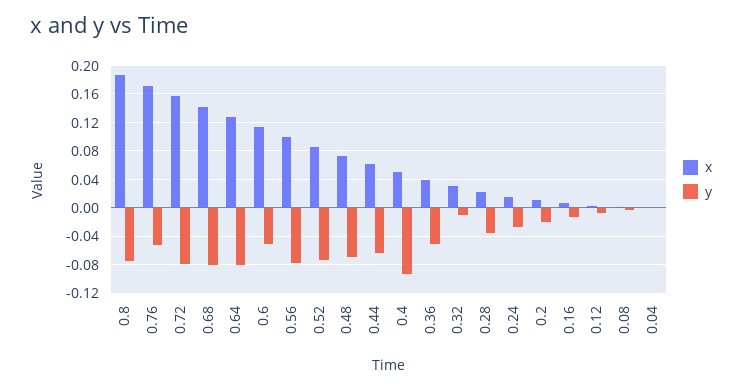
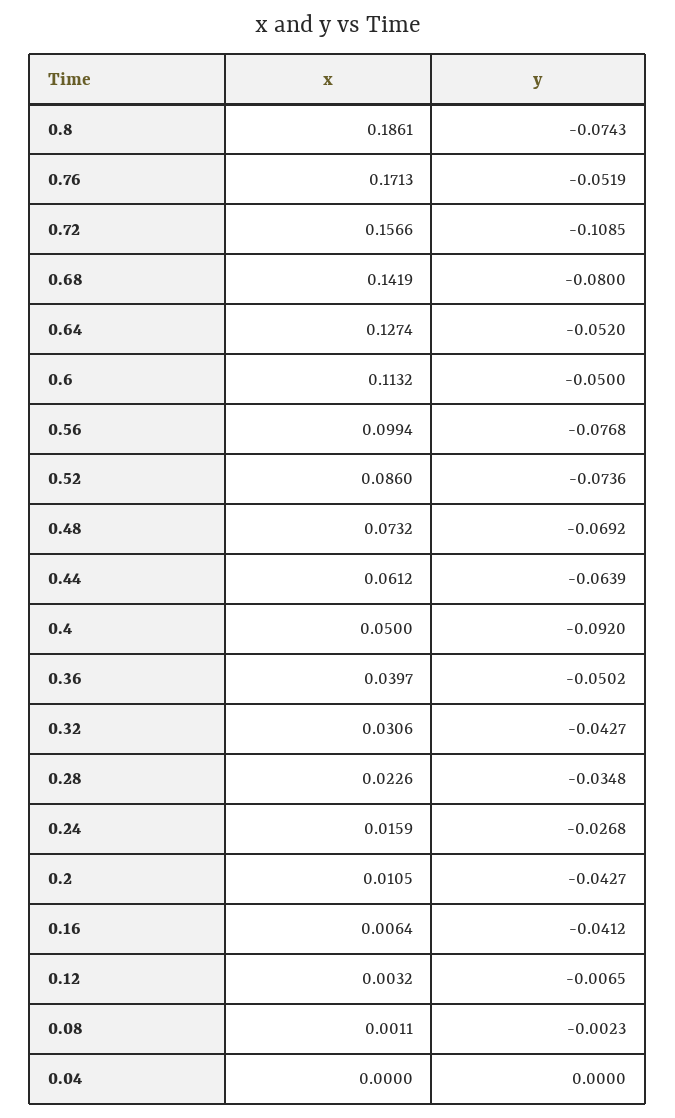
  {
    "x": {
      "0.8": 0.1861,
      "0.76": 0.1713,
      "0.72": 0.1566,
      "0.68": 0.1419,
      "0.64": 0.1274,
      "0.6": 0.1132,
      "0.56": 0.0994,
      "0.52": 0.086,
      "0.48": 0.0732,
      "0.44": 0.0612,
      "0.4": 0.05,
      "0.36": 0.0397,
      "0.32": 0.0306,
      "0.28": 0.0226,
      "0.24": 0.0159,
      "0.2": 0.0105,
      "0.16": 0.0064,
      "0.12": 0.0032,
      "0.08": 0.0011,
      "0.04": 0
    },
    "y": {
      "0.8": -0.0743,
      "0.76": -0.0519,
-     "0.72": -0.08,
+     "0.72": -0.1085,
      "0.68": -0.08,
-     "0.64": -0.08,
+     "0.64": -0.052,
      "0.6": -0.05,
      "0.56": -0.0768,
      "0.52": -0.0736,
      "0.48": -0.0692,
      "0.44": -0.0639,
      "0.4": -0.092,
      "0.36": -0.0502,
-     "0.32": -0.01,
+     "0.32": -0.0427,
      "0.28": -0.0348,
      "0.24": -0.0268,
-     "0.2": -0.02,
+     "0.2": -0.0427,
-     "0.16": -0.01,
+     "0.16": -0.0412,
      "0.12": -0.0065,
      "0.08": -0.0023,
      "0.04": 0
    }
  }

